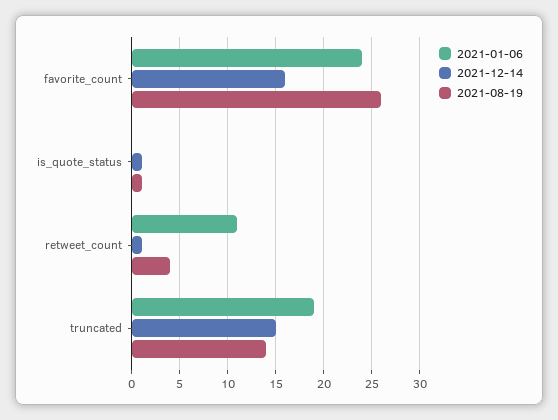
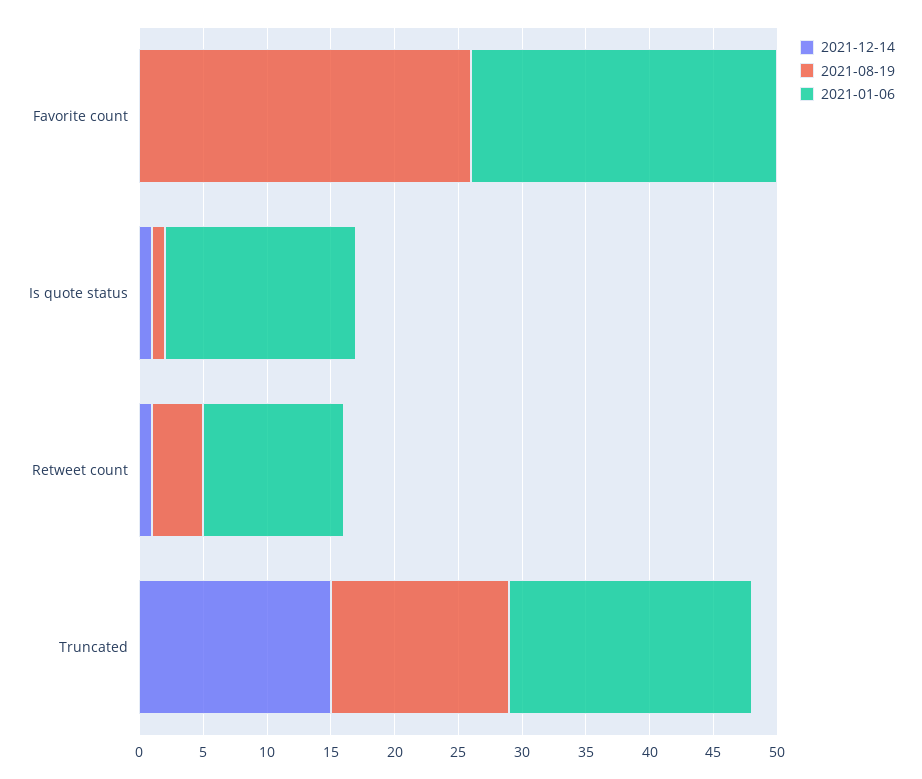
  {
    "2021-01-06": {
      "favorite_count": 24,
-     "is_quote_status": 0,
+     "is_quote_status": 15,
      "retweet_count": 11,
      "truncated": 19
    },
    "2021-12-14": {
-     "favorite_count": 16,
+     "favorite_count": 0,
      "is_quote_status": 1,
      "retweet_count": 1,
      "truncated": 15
    },
    "2021-08-19": {
      "favorite_count": 26,
      "is_quote_status": 1,
      "retweet_count": 4,
      "truncated": 14
    }
  }

